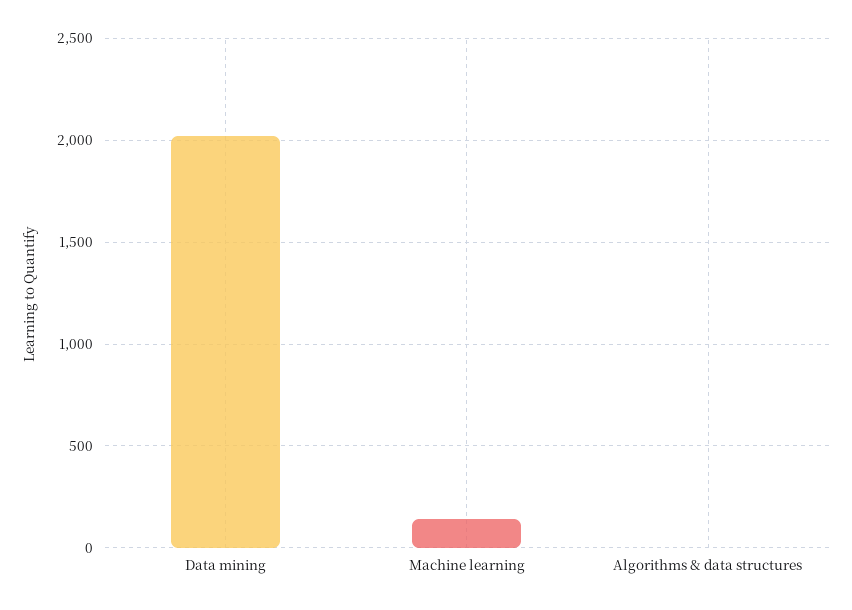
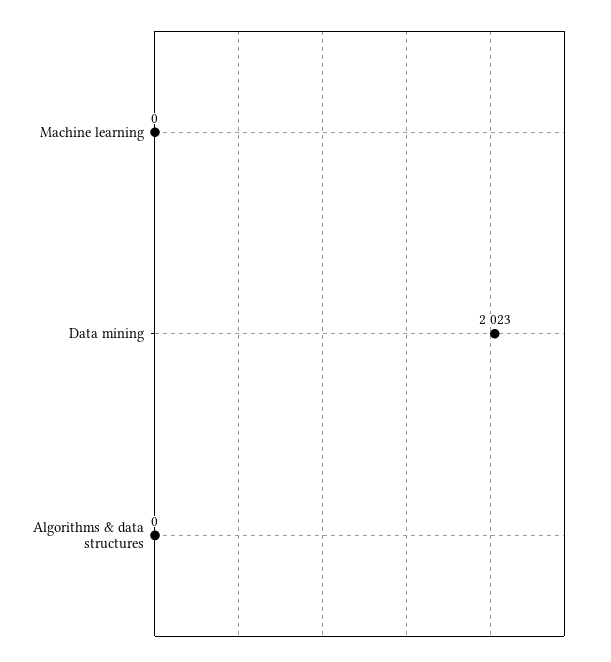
  {
    "Data mining": 2023,
-   "Machine learning": 150,
+   "Machine learning": 0,
    "Algorithms & data structures": 0
  }

